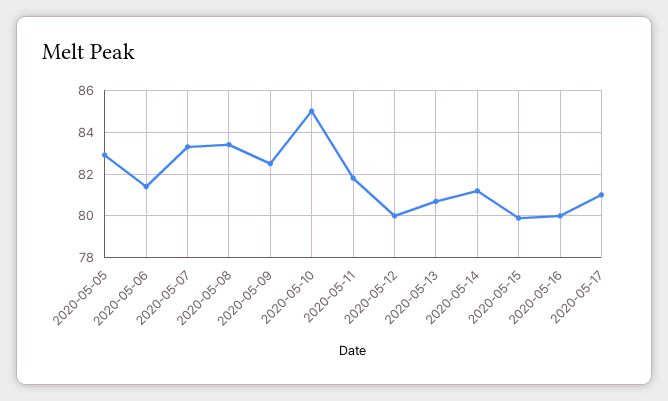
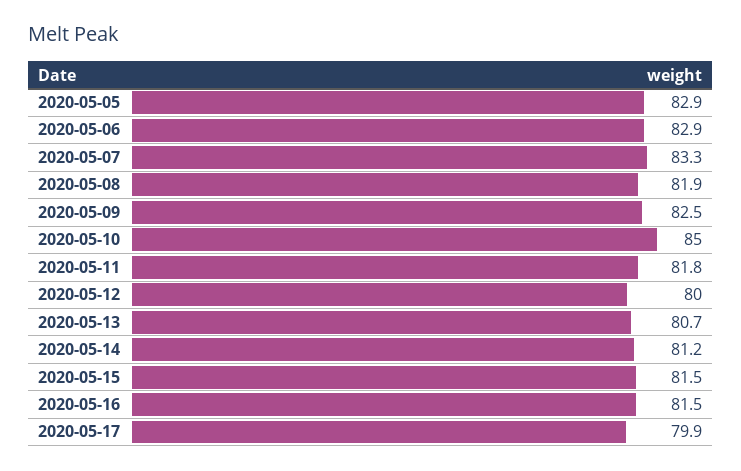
  {
    "2020-05-05": 82.9,
-   "2020-05-06": 81.5,
+   "2020-05-06": 82.9,
    "2020-05-07": 83.3,
-   "2020-05-08": 83.5,
+   "2020-05-08": 81.9,
    "2020-05-09": 82.5,
    "2020-05-10": 85,
    "2020-05-11": 81.8,
    "2020-05-12": 80,
    "2020-05-13": 80.7,
    "2020-05-14": 81.2,
-   "2020-05-15": 80,
+   "2020-05-15": 81.5,
-   "2020-05-16": 80,
+   "2020-05-16": 81.5,
-   "2020-05-17": 81
+   "2020-05-17": 79.9
  }

